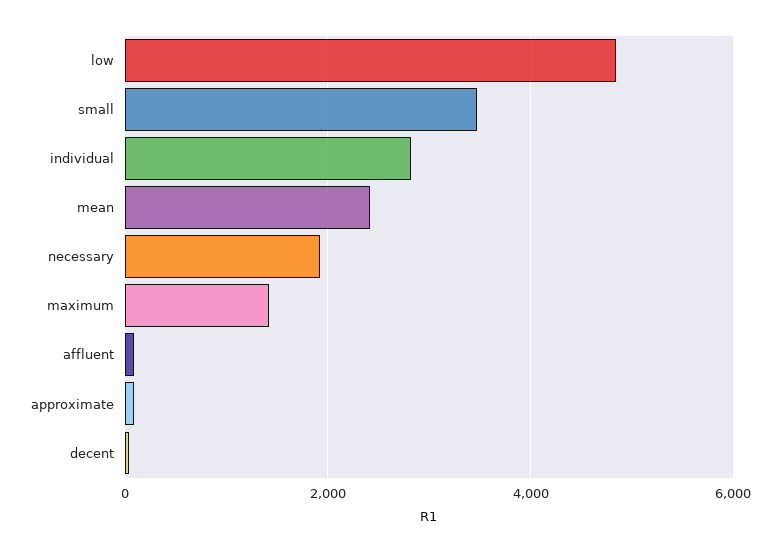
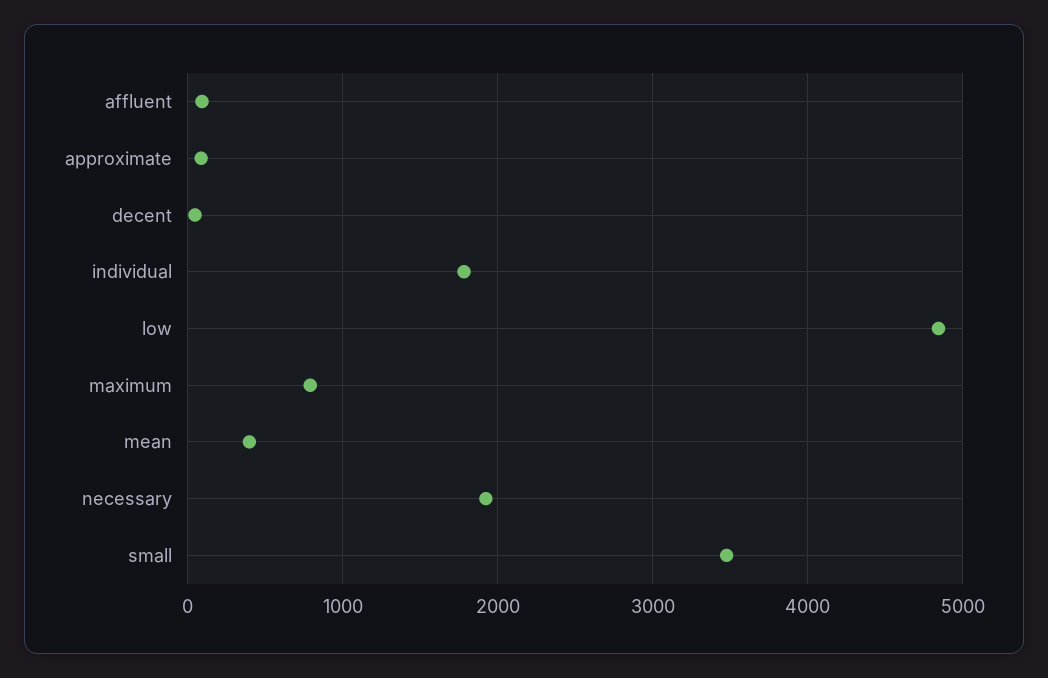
  {
    "low": 4800,
    "small": 3500,
-   "individual": 2800,
+   "individual": 1800,
-   "mean": 2400,
+   "mean": 400,
    "necessary": 1900,
-   "maximum": 1400,
+   "maximum": 800,
    "affluent": 100,
    "approximate": 100,
    "decent": 0
  }

